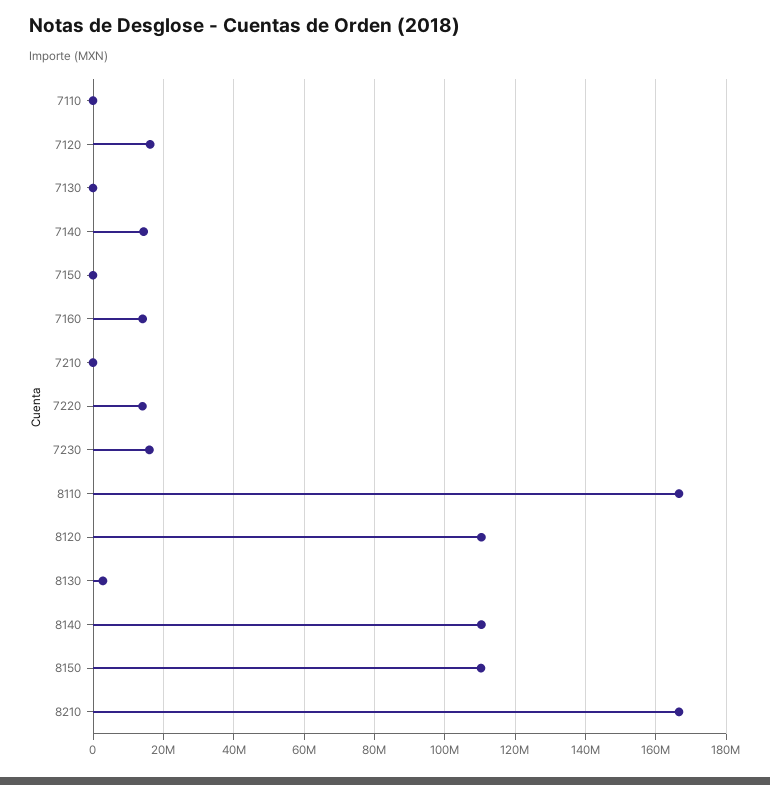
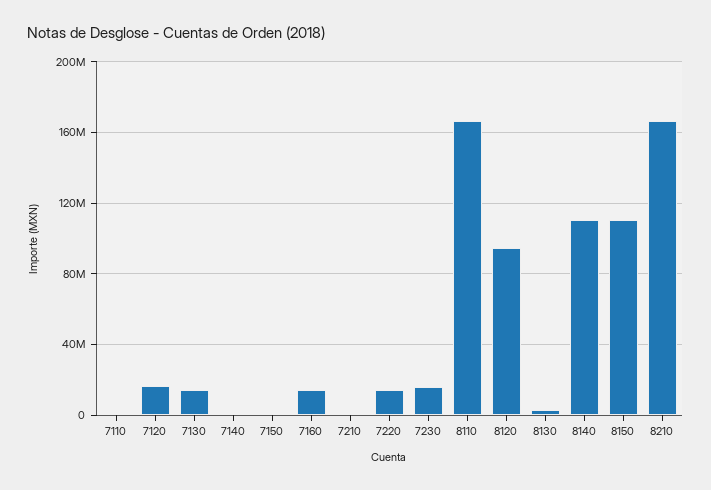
  {
    "7110": 0,
    "7120": 16000000,
-   "7130": 0,
+   "7130": 15000000,
-   "7140": 14000000,
+   "7140": 0,
    "7150": 0,
    "7160": 14000000,
    "7210": 0,
    "7220": 14000000,
    "7230": 16000000,
    "8110": 166000000,
-   "8120": 110000000,
+   "8120": 95000000,
    "8130": 2000000,
    "8140": 110000000,
    "8150": 110000000,
    "8210": 166000000
  }

